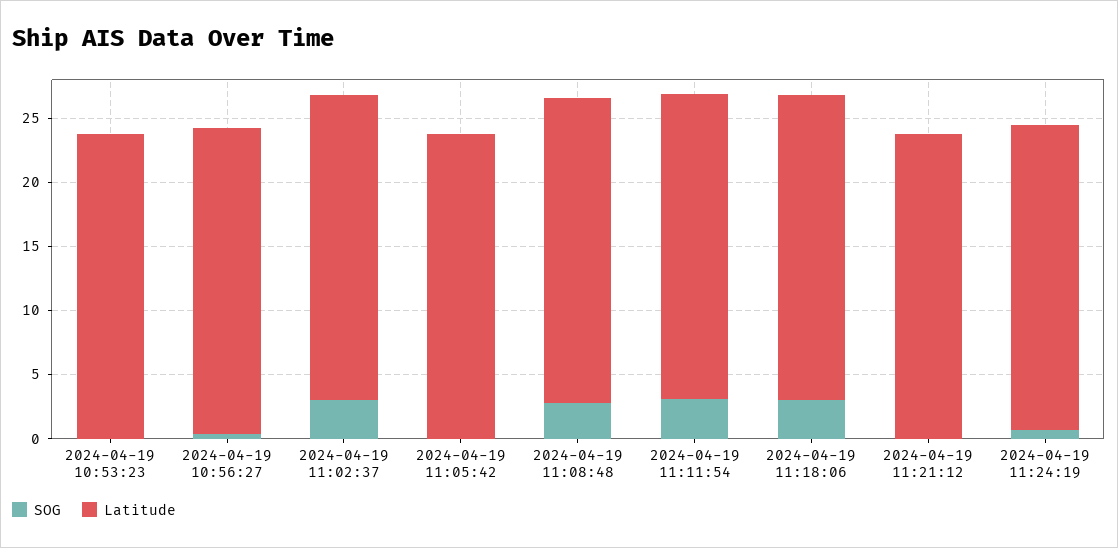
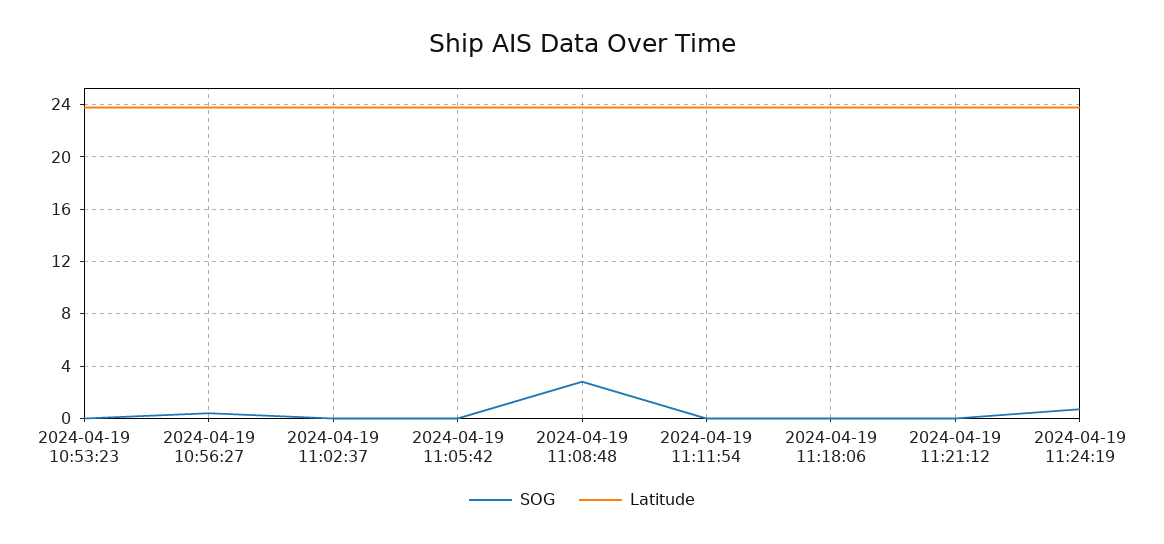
  {
    "SOG": {
      "2024-04-19 10:53:23": 0,
      "2024-04-19 10:56:27": 0.5,
-     "2024-04-19 11:02:37": 3,
+     "2024-04-19 11:02:37": 0,
      "2024-04-19 11:05:42": 0,
      "2024-04-19 11:08:48": 3,
-     "2024-04-19 11:11:54": 3,
+     "2024-04-19 11:11:54": 0,
-     "2024-04-19 11:18:06": 3,
+     "2024-04-19 11:18:06": 0,
      "2024-04-19 11:21:12": 0,
      "2024-04-19 11:24:19": 0.5
    },
    "Latitude": {
      "2024-04-19 10:53:23": 24,
      "2024-04-19 10:56:27": 24,
      "2024-04-19 11:02:37": 24,
      "2024-04-19 11:05:42": 24,
      "2024-04-19 11:08:48": 24,
      "2024-04-19 11:11:54": 24,
      "2024-04-19 11:18:06": 24,
      "2024-04-19 11:21:12": 24,
      "2024-04-19 11:24:19": 24
    }
  }

